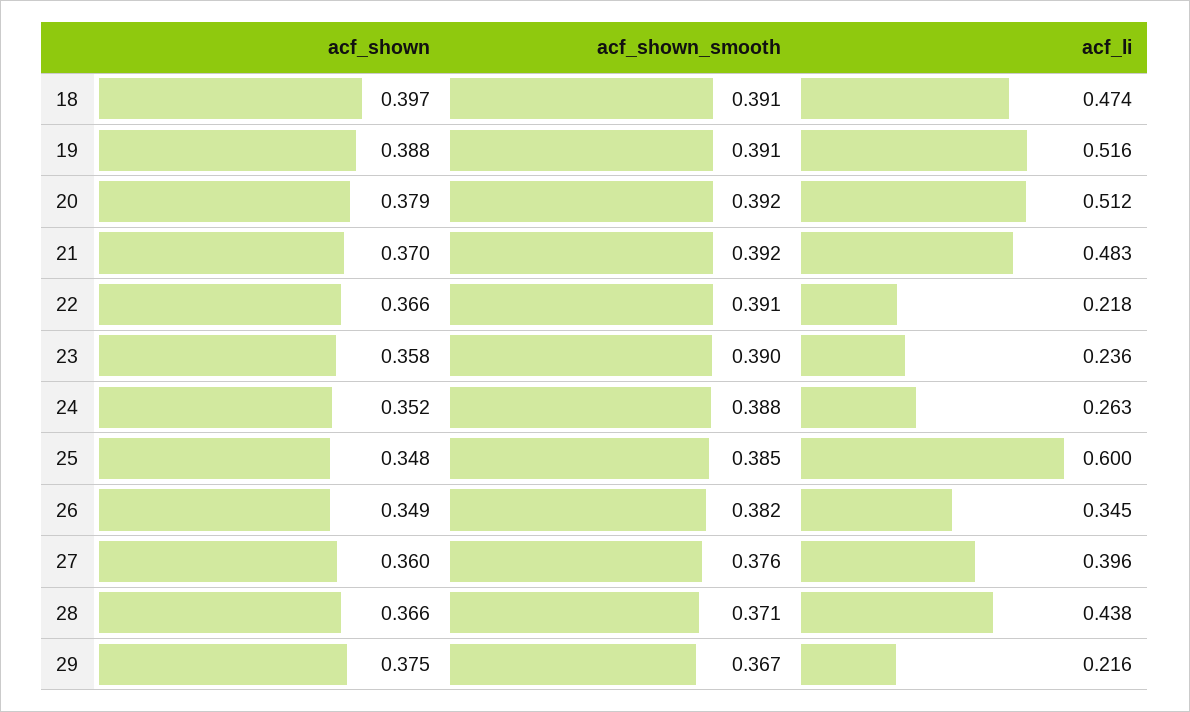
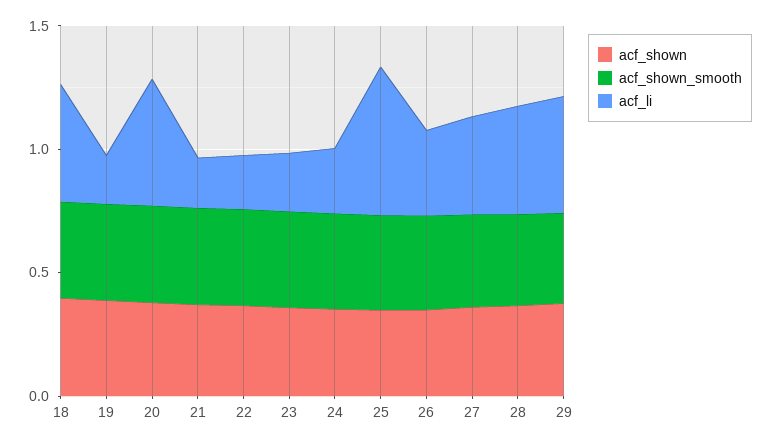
  {
    "acf_shown": {
      "18": 0.397,
      "19": 0.388,
      "20": 0.379,
      "21": 0.37,
      "22": 0.366,
      "23": 0.358,
      "24": 0.352,
      "25": 0.348,
      "26": 0.349,
      "27": 0.36,
      "28": 0.366,
      "29": 0.375
    },
    "acf_shown_smooth": {
      "18": 0.391,
      "19": 0.391,
      "20": 0.392,
      "21": 0.392,
      "22": 0.391,
      "23": 0.39,
      "24": 0.388,
      "25": 0.385,
      "26": 0.382,
      "27": 0.376,
      "28": 0.371,
      "29": 0.367
    },
    "acf_li": {
      "18": 0.474,
-     "19": 0.516,
+     "19": 0.2,
      "20": 0.512,
-     "21": 0.483,
+     "21": 0.2,
      "22": 0.218,
      "23": 0.236,
      "24": 0.263,
      "25": 0.6,
      "26": 0.345,
      "27": 0.396,
      "28": 0.438,
-     "29": 0.216
+     "29": 0.5
    }
  }

